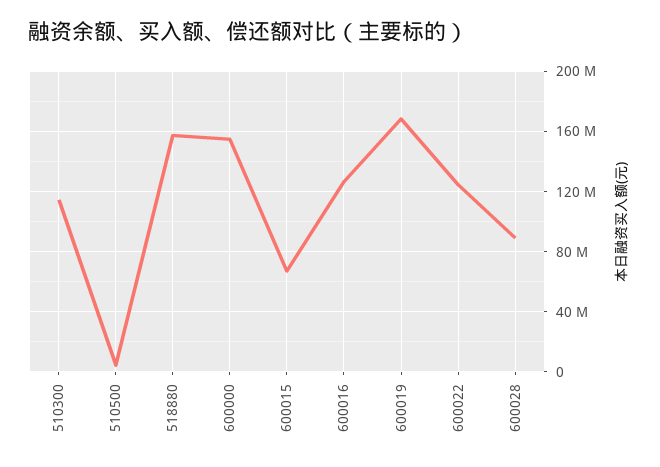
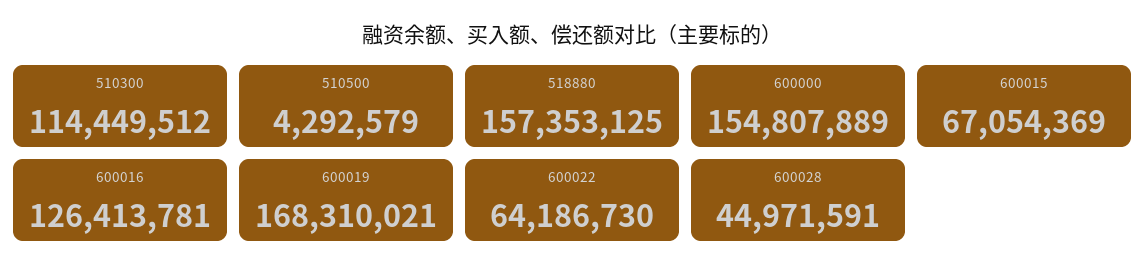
  {
    "510300": 114449512,
    "510500": 4292579,
    "518880": 157353125,
    "600000": 154807889,
    "600015": 67054369,
    "600016": 126413781,
    "600019": 168310021,
-   "600022": 125000000,
+   "600022": 64186730,
-   "600028": 90000000
+   "600028": 44971591
  }

